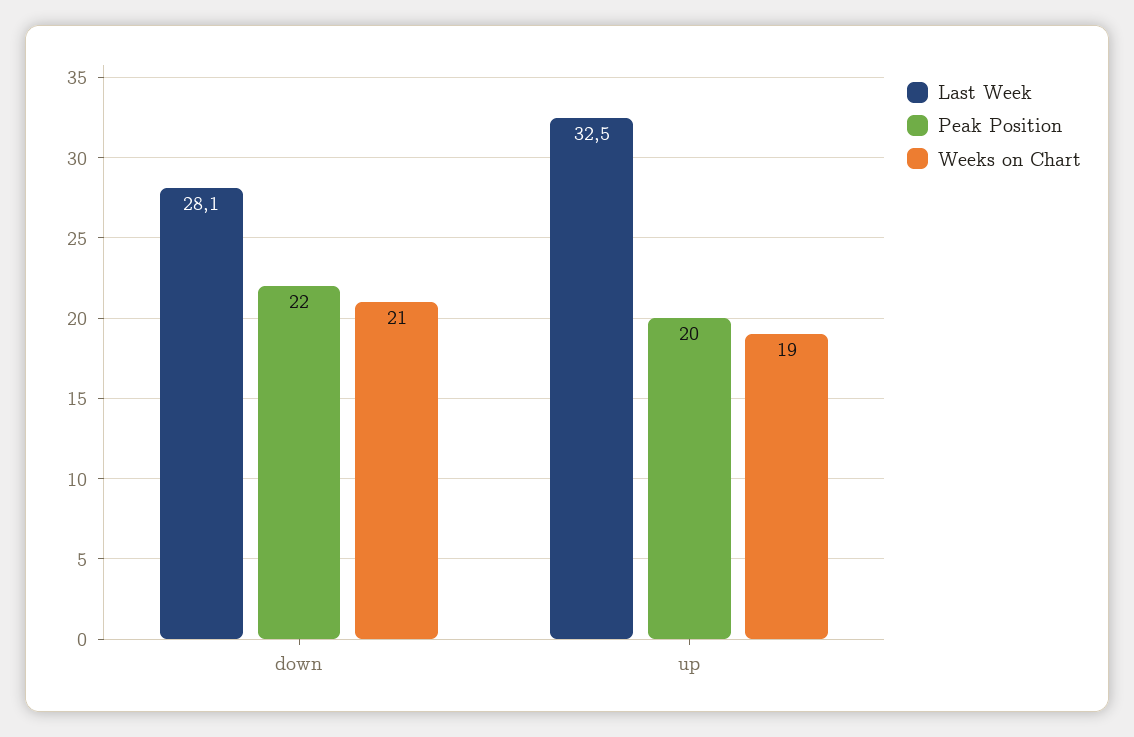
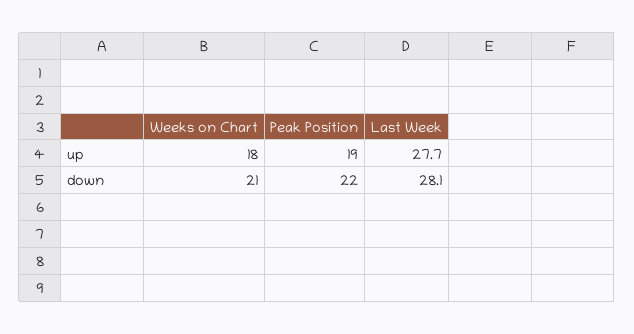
  {
    "Last Week": {
      "down": 28.1,
-     "up": 32.5
+     "up": 27.7
    },
    "Peak Position": {
      "down": 22,
-     "up": 20
+     "up": 19
    },
    "Weeks on Chart": {
      "down": 21,
-     "up": 19
+     "up": 18
    }
  }

